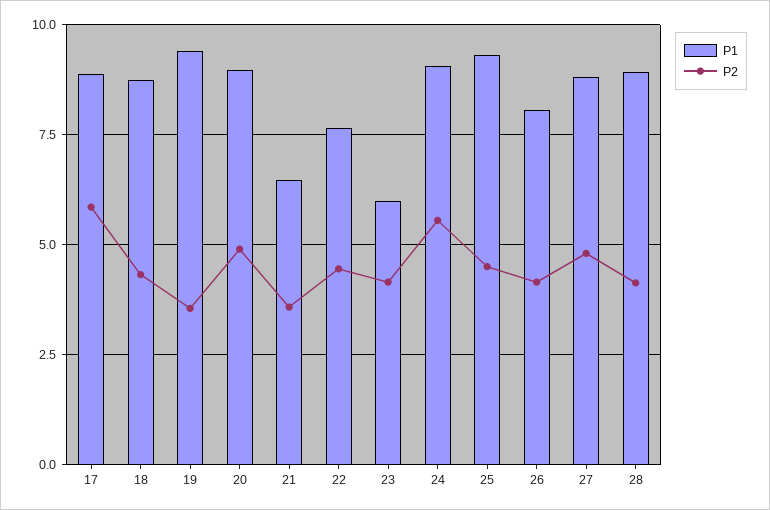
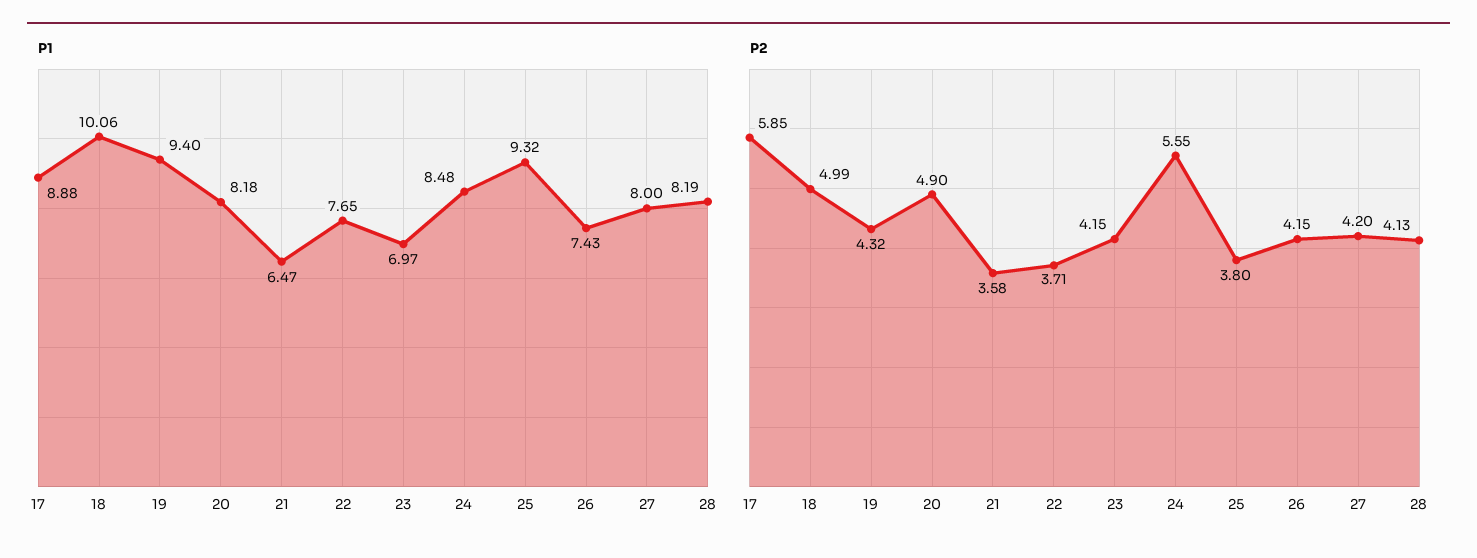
  {
    "P1": {
      "17": 8.88,
-     "18": 8.75,
+     "18": 10.06,
      "19": 9.4,
-     "20": 9,
+     "20": 8.18,
      "21": 6.47,
      "22": 7.65,
-     "23": 6,
+     "23": 6.97,
-     "24": 9,
+     "24": 8.48,
      "25": 9.32,
-     "26": 8,
+     "26": 7.43,
-     "27": 8.75,
+     "27": 8,
-     "28": 9
+     "28": 8.19
    },
    "P2": {
      "17": 5.85,
-     "18": 4.25,
+     "18": 4.99,
-     "19": 3.5,
+     "19": 4.32,
      "20": 4.9,
      "21": 3.58,
-     "22": 4.5,
+     "22": 3.71,
      "23": 4.15,
      "24": 5.55,
-     "25": 4.5,
+     "25": 3.8,
      "26": 4.15,
-     "27": 4.75,
+     "27": 4.2,
      "28": 4.13
    }
  }

